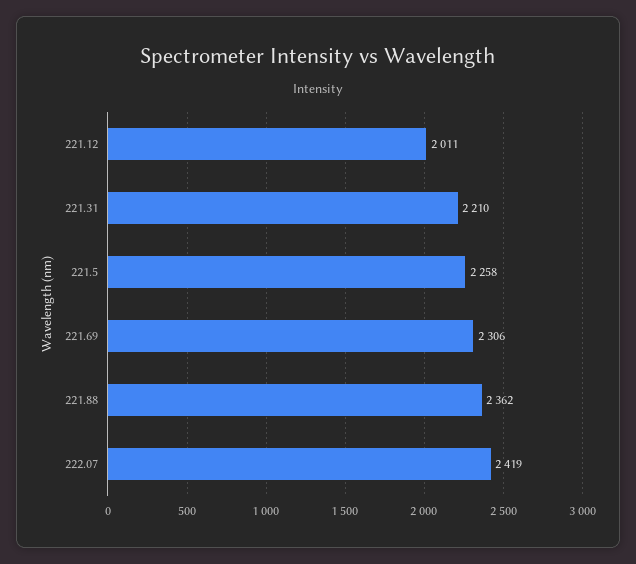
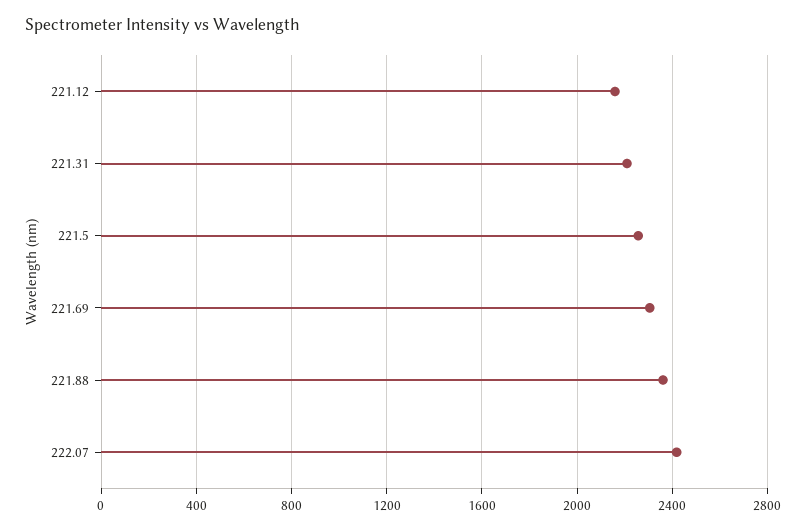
  {
-   "221.12": 2011,
+   "221.12": 2150,
    "221.31": 2210,
    "221.5": 2258,
    "221.69": 2306,
    "221.88": 2362,
    "222.07": 2419
  }

